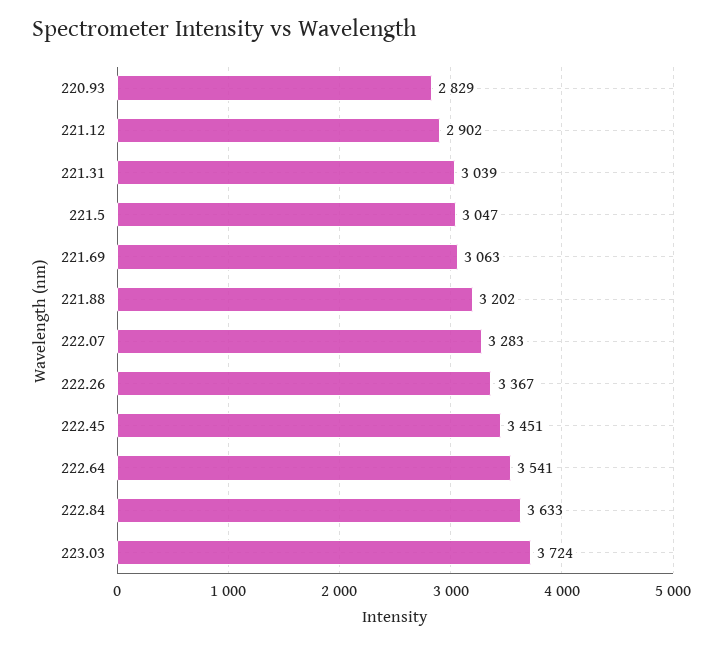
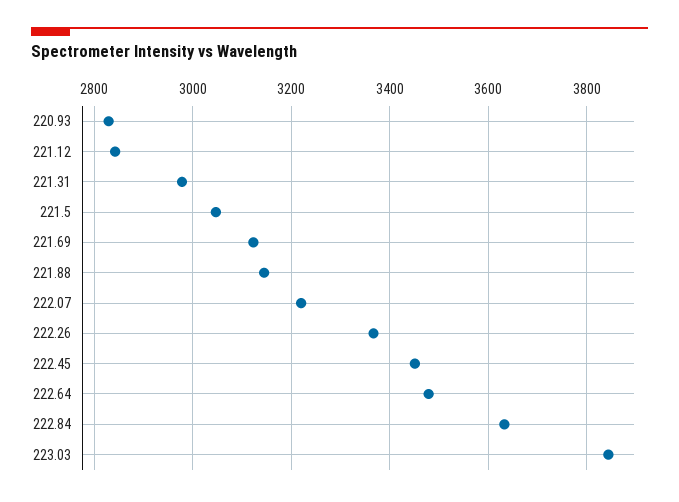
  {
    "220.93": 2829,
-   "221.12": 2902,
+   "221.12": 2840,
-   "221.31": 3039,
+   "221.31": 2980,
    "221.5": 3047,
-   "221.69": 3063,
+   "221.69": 3120,
-   "221.88": 3202,
+   "221.88": 3140,
-   "222.07": 3283,
+   "222.07": 3220,
    "222.26": 3367,
    "222.45": 3451,
-   "222.64": 3541,
+   "222.64": 3480,
    "222.84": 3633,
-   "223.03": 3724
+   "223.03": 3840
  }

